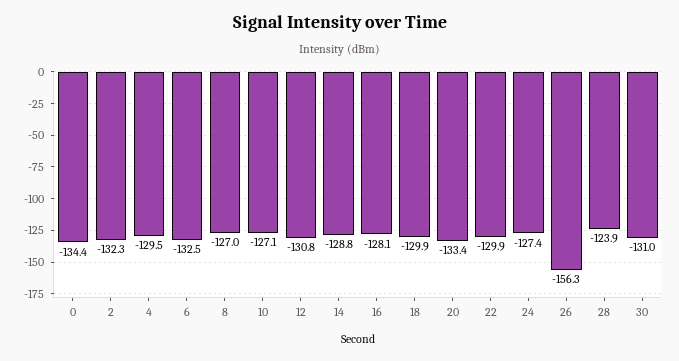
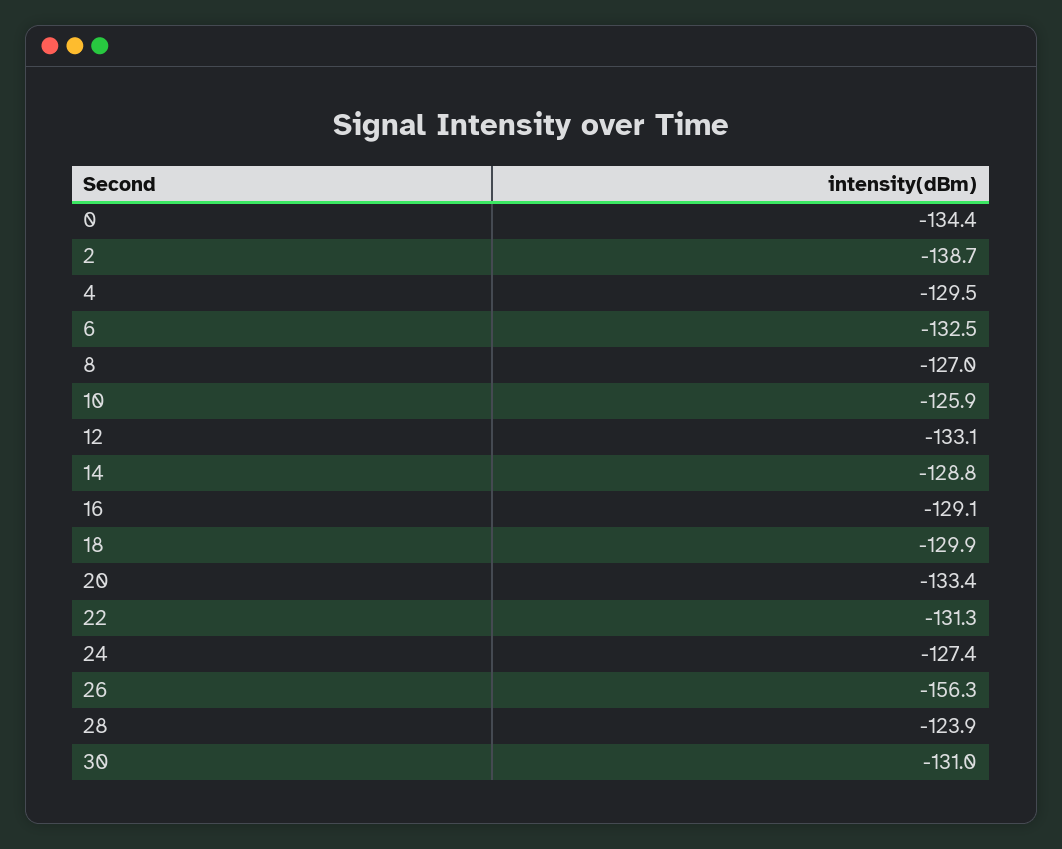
  {
    "0": -134.4,
-   "2": -132.3,
+   "2": -138.7,
    "4": -129.5,
    "6": -132.5,
    "8": -127,
-   "10": -127.1,
+   "10": -125.9,
-   "12": -130.8,
+   "12": -133.1,
    "14": -128.8,
-   "16": -128.1,
+   "16": -129.1,
    "18": -129.9,
    "20": -133.4,
-   "22": -129.9,
+   "22": -131.3,
    "24": -127.4,
    "26": -156.3,
    "28": -123.9,
    "30": -131
  }

